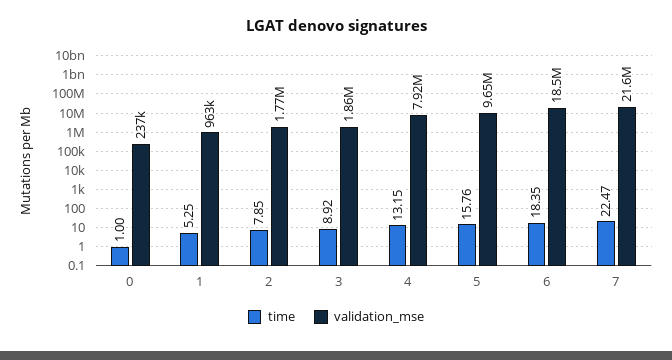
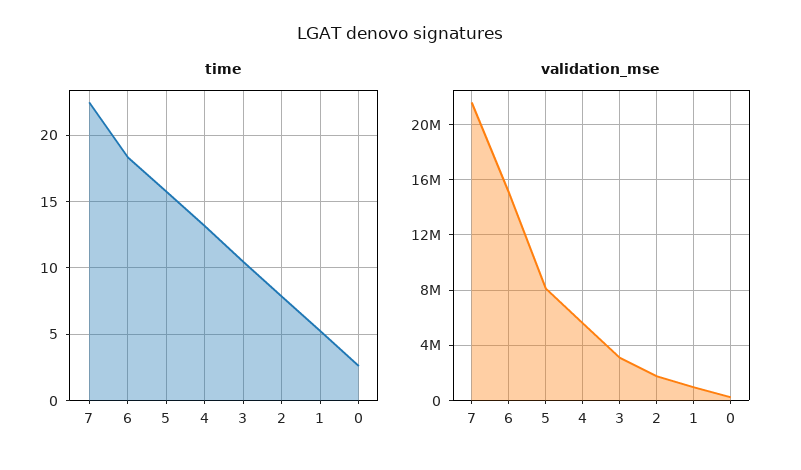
  {
    "time": {
-     "0": 1,
+     "0": 2.5,
      "1": 5.25,
      "2": 7.85,
-     "3": 8.92,
+     "3": 10.5,
      "4": 13.15,
      "5": 15.76,
      "6": 18.35,
      "7": 22.47
    },
    "validation_mse": {
      "0": 237000,
      "1": 963000,
      "2": 1770000,
-     "3": 1860000,
+     "3": 3000000,
-     "4": 7920000,
+     "4": 5500000,
-     "5": 9650000,
+     "5": 8000000,
-     "6": 18500000,
+     "6": 15000000,
      "7": 21600000
    }
  }

